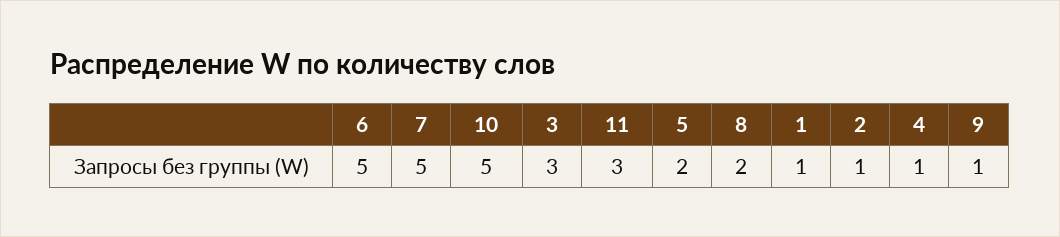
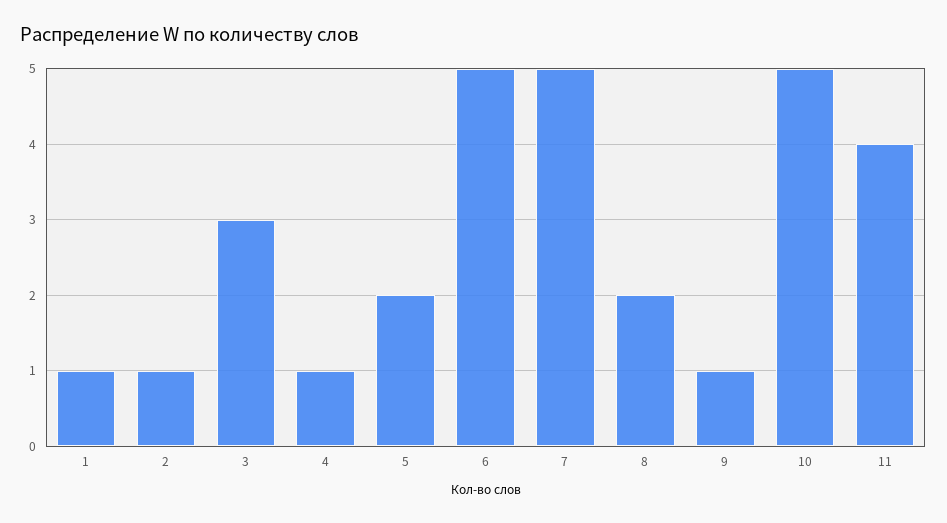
  {
    "6": 5,
    "7": 5,
    "10": 5,
    "3": 3,
-   "11": 3,
+   "11": 4,
    "5": 2,
    "8": 2,
    "1": 1,
    "2": 1,
    "4": 1,
    "9": 1
  }

